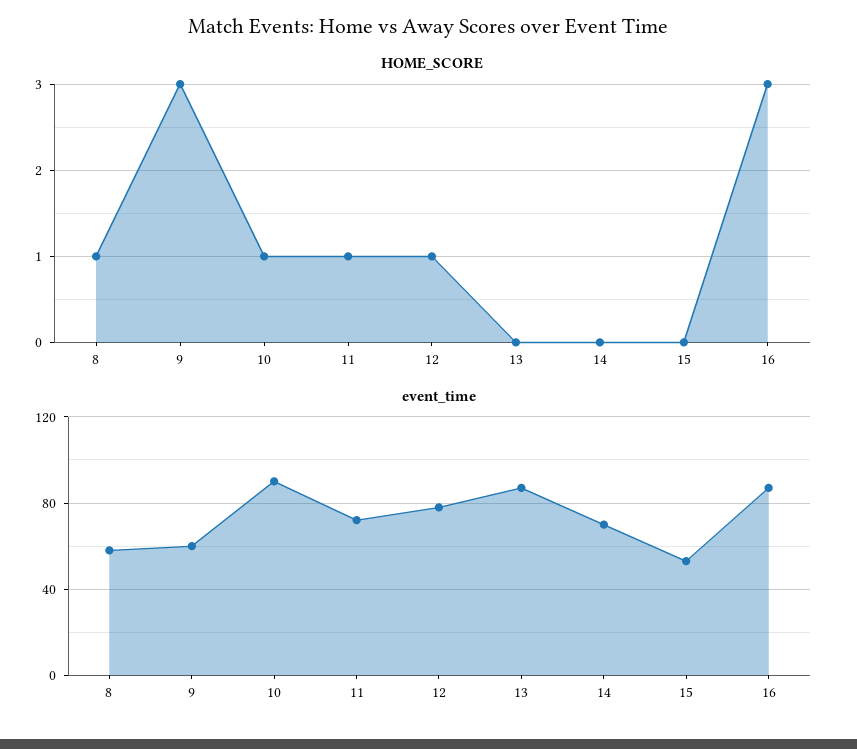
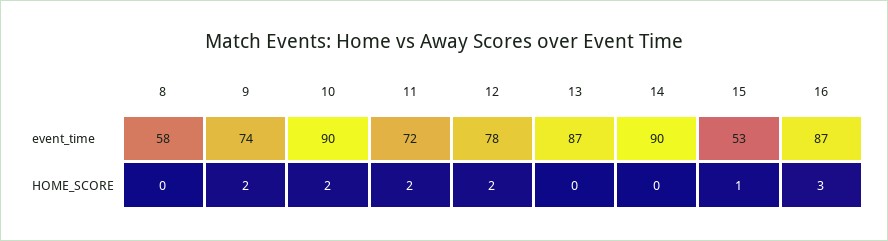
  {
    "HOME_SCORE": {
-     "8": 1,
+     "8": 0,
-     "9": 3,
+     "9": 2,
-     "10": 1,
+     "10": 2,
-     "11": 1,
+     "11": 2,
-     "12": 1,
+     "12": 2,
      "13": 0,
      "14": 0,
-     "15": 0,
+     "15": 1,
      "16": 3
    },
    "event_time": {
      "8": 58,
-     "9": 60,
+     "9": 74,
      "10": 90,
      "11": 72,
      "12": 78,
      "13": 87,
-     "14": 70,
+     "14": 90,
      "15": 53,
      "16": 87
    }
  }

